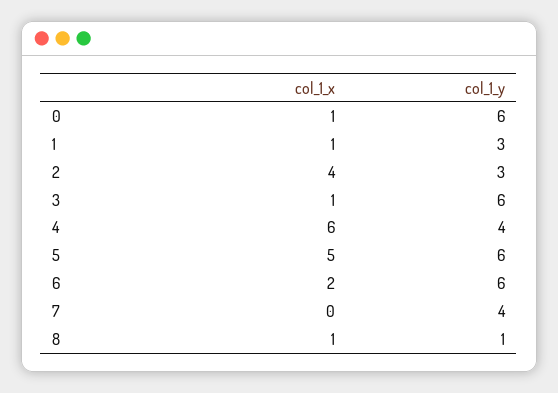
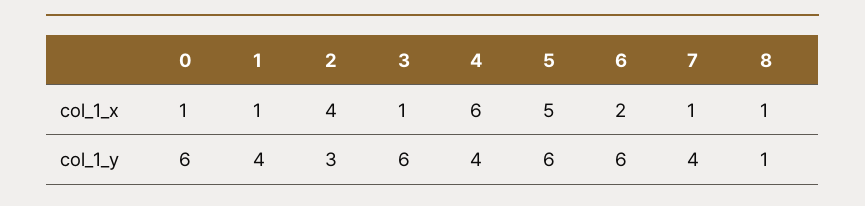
  {
    "col_1_x": {
      "0": 1,
      "1": 1,
      "2": 4,
      "3": 1,
      "4": 6,
      "5": 5,
      "6": 2,
-     "7": 0,
+     "7": 1,
      "8": 1
    },
    "col_1_y": {
      "0": 6,
-     "1": 3,
+     "1": 4,
      "2": 3,
      "3": 6,
      "4": 4,
      "5": 6,
      "6": 6,
      "7": 4,
      "8": 1
    }
  }

